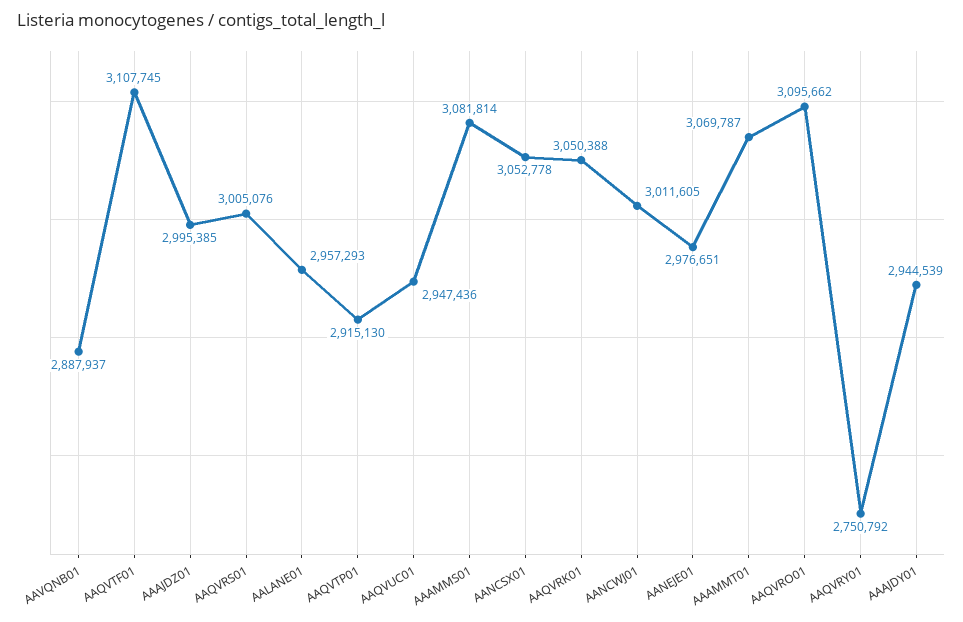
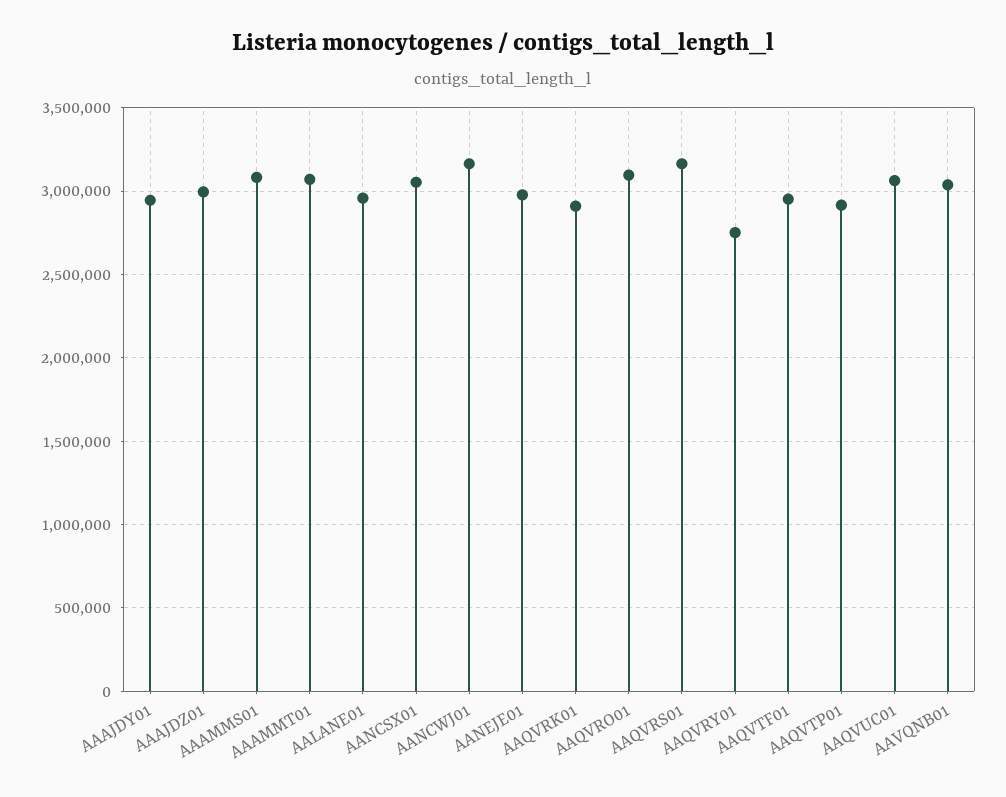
  {
-   "AAVQNB01": 2887937,
+   "AAVQNB01": 3050000,
-   "AAQVTF01": 3107745,
+   "AAQVTF01": 2950000,
    "AAAJDZ01": 2995385,
-   "AAQVRS01": 3005076,
+   "AAQVRS01": 3150000,
    "AALANE01": 2957293,
    "AAQVTP01": 2915130,
-   "AAQVUC01": 2947436,
+   "AAQVUC01": 3050000,
    "AAAMMS01": 3081814,
    "AANCSX01": 3052778,
-   "AAQVRK01": 3050388,
+   "AAQVRK01": 2900000,
-   "AANCWJ01": 3011605,
+   "AANCWJ01": 3150000,
    "AANEJE01": 2976651,
    "AAAMMT01": 3069787,
    "AAQVRO01": 3095662,
    "AAQVRY01": 2750792,
    "AAAJDY01": 2944539
  }

